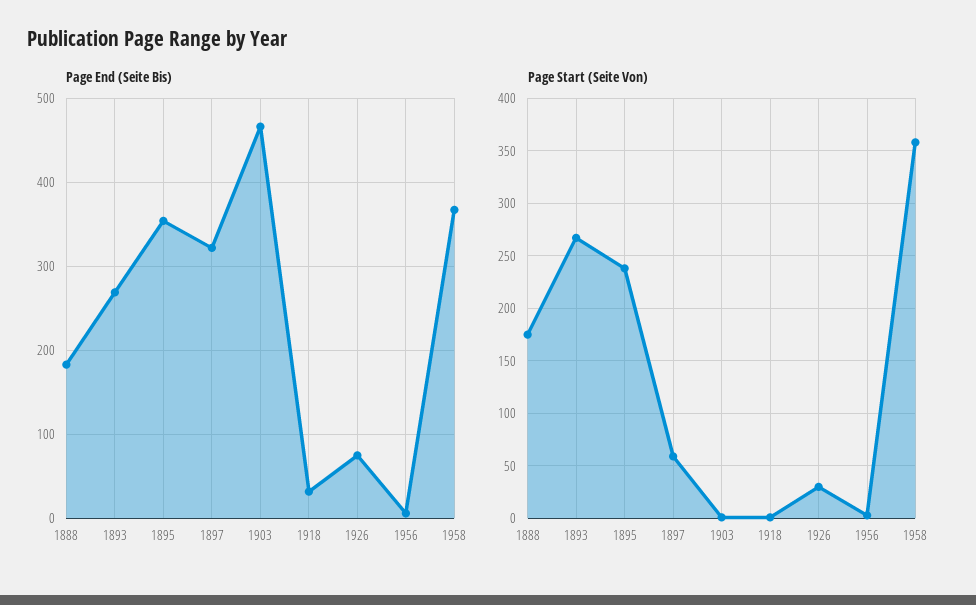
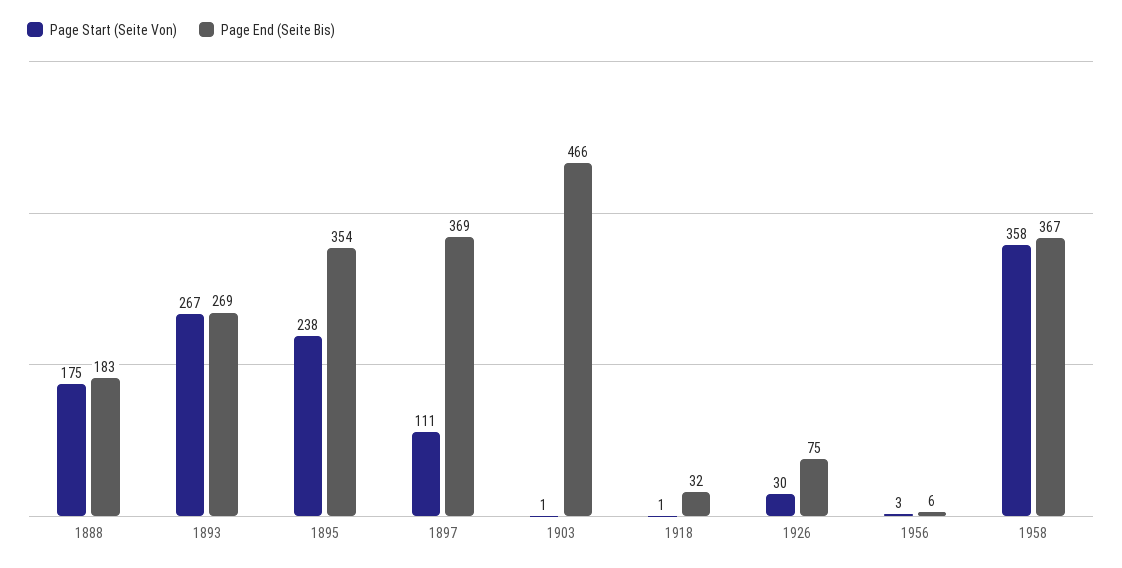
  {
    "Page End (Seite Bis)": {
      "1888": 183,
      "1893": 269,
      "1895": 354,
-     "1897": 320,
+     "1897": 369,
      "1903": 466,
      "1918": 32,
      "1926": 75,
      "1956": 6,
      "1958": 367
    },
    "Page Start (Seite Von)": {
      "1888": 175,
      "1893": 267,
      "1895": 238,
-     "1897": 60,
+     "1897": 111,
      "1903": 1,
      "1918": 1,
      "1926": 30,
      "1956": 3,
      "1958": 358
    }
  }

